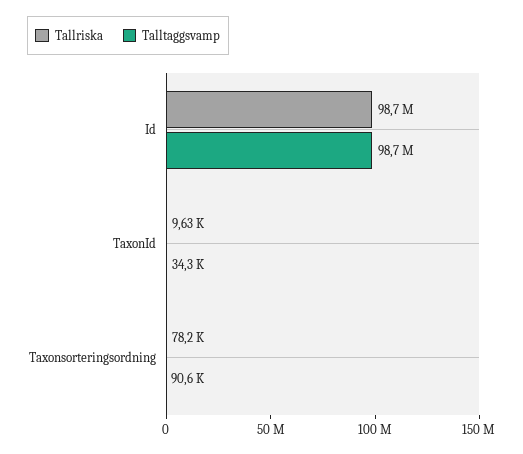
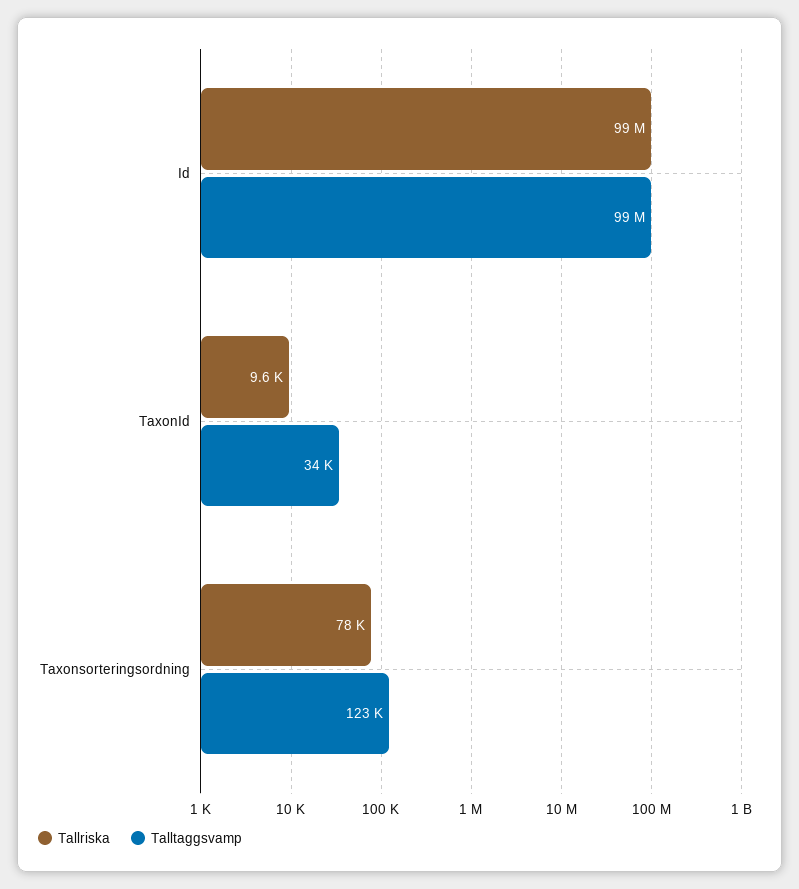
  {
    "Tallriska": {
      "Id": 98700000,
      "TaxonId": 9630,
      "Taxonsorteringsordning": 78200
    },
    "Talltaggsvamp": {
      "Id": 98700000,
      "TaxonId": 34300,
-     "Taxonsorteringsordning": 90600
+     "Taxonsorteringsordning": 123000
    }
  }

